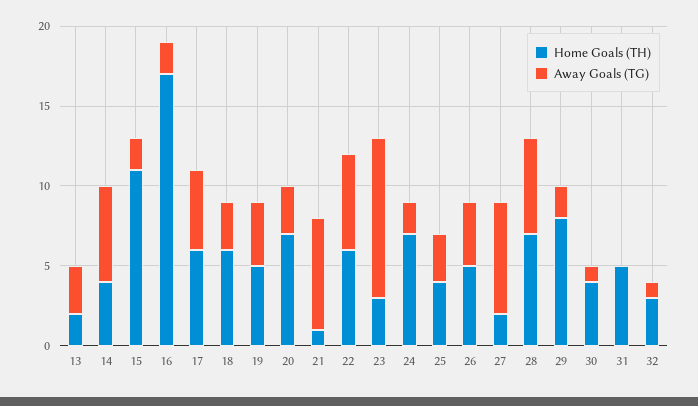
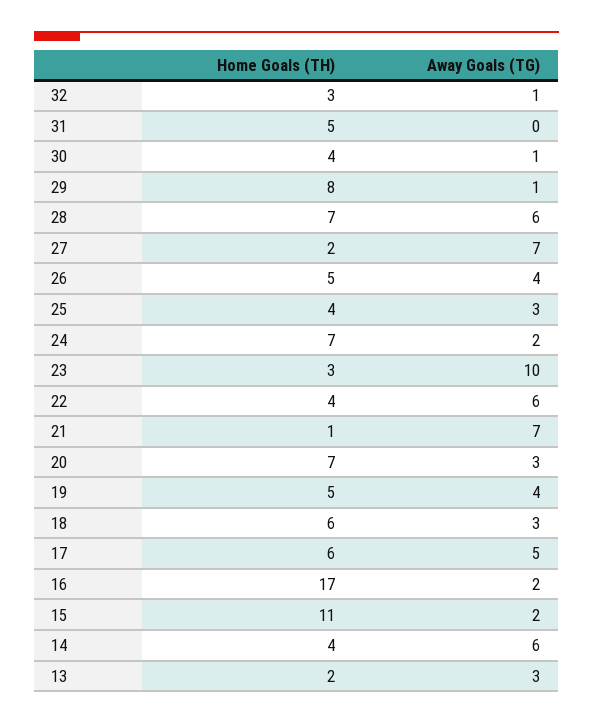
  {
    "Home Goals (TH)": {
      "13": 2,
      "14": 4,
      "15": 11,
      "16": 17,
      "17": 6,
      "18": 6,
      "19": 5,
      "20": 7,
      "21": 1,
-     "22": 6,
+     "22": 4,
      "23": 3,
      "24": 7,
      "25": 4,
      "26": 5,
      "27": 2,
      "28": 7,
      "29": 8,
      "30": 4,
      "31": 5,
      "32": 3
    },
    "Away Goals (TG)": {
      "13": 3,
      "14": 6,
      "15": 2,
      "16": 2,
      "17": 5,
      "18": 3,
      "19": 4,
      "20": 3,
      "21": 7,
      "22": 6,
      "23": 10,
      "24": 2,
      "25": 3,
      "26": 4,
      "27": 7,
      "28": 6,
-     "29": 2,
+     "29": 1,
      "30": 1,
      "31": 0,
      "32": 1
    }
  }

